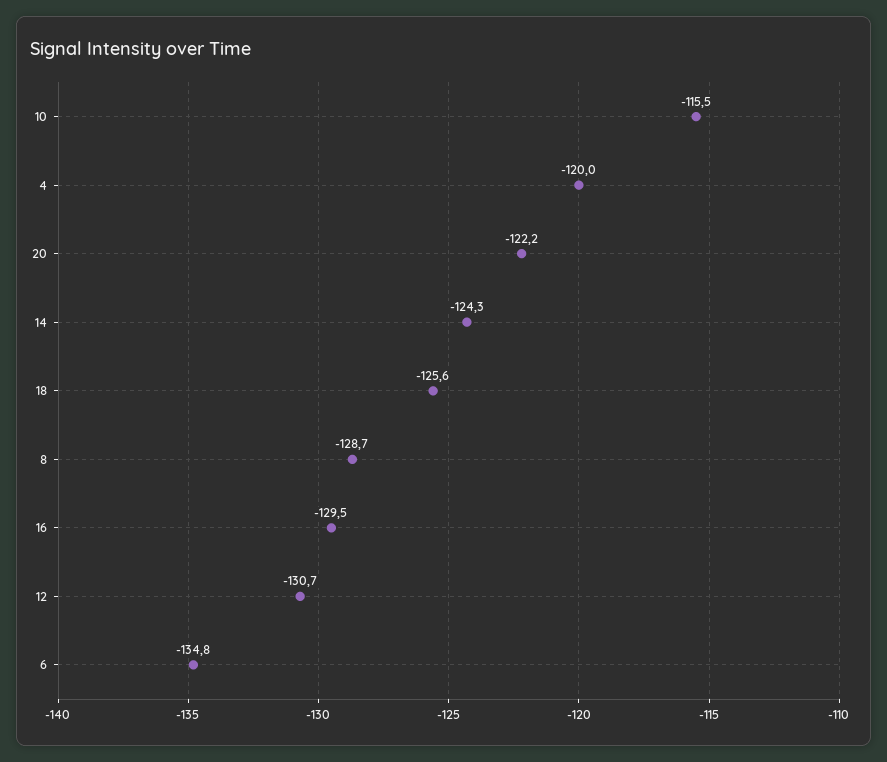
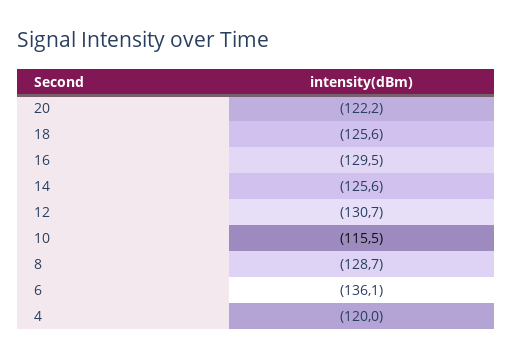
  {
    "10": -115.5,
    "4": -120,
    "20": -122.2,
-   "14": -124.3,
+   "14": -125.6,
    "18": -125.6,
    "8": -128.7,
    "16": -129.5,
    "12": -130.7,
-   "6": -134.8
+   "6": -136.1
  }

